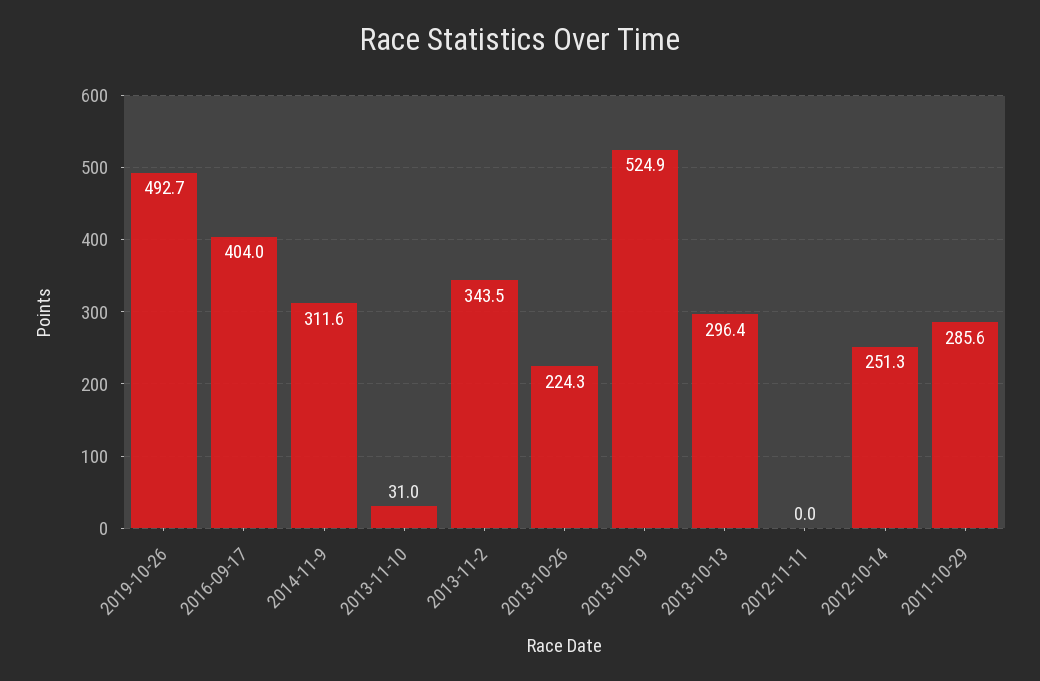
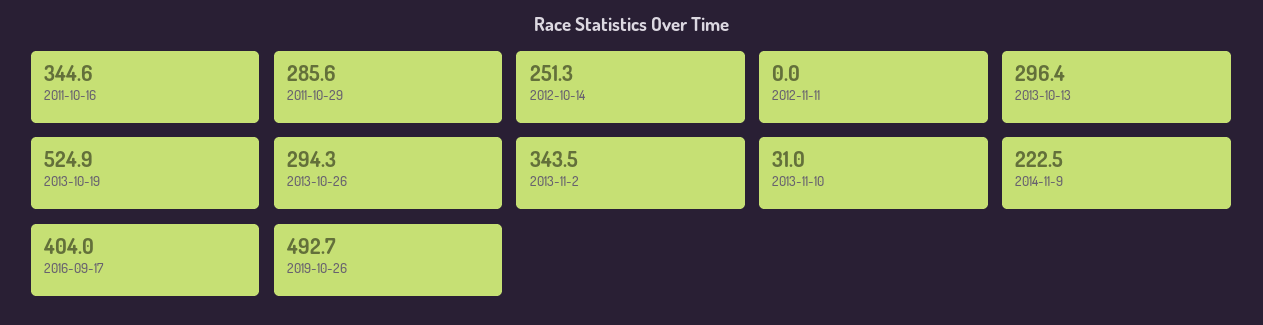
  {
    "2019-10-26": 492.7,
    "2016-09-17": 404,
-   "2014-11-9": 311.6,
+   "2014-11-9": 222.5,
    "2013-11-10": 31,
    "2013-11-2": 343.5,
-   "2013-10-26": 224.3,
+   "2013-10-26": 294.3,
    "2013-10-19": 524.9,
    "2013-10-13": 296.4,
    "2012-11-11": 0,
    "2012-10-14": 251.3,
-   "2011-10-29": 285.6
+   "2011-10-29": 285.6,
+   "2011-10-16": 344.6
  }

